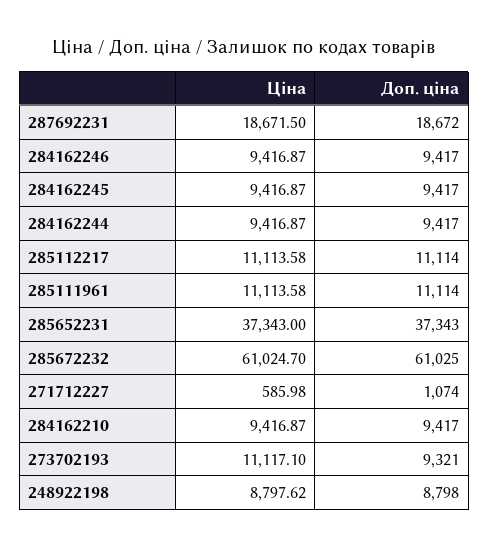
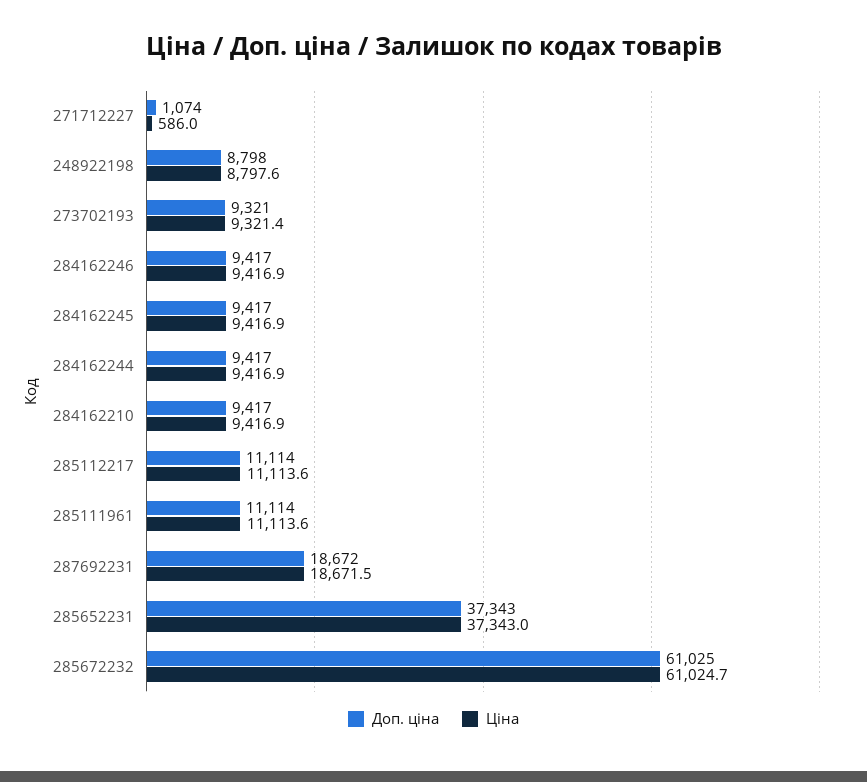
  {
    "Ціна": {
      "287692231": 18671.5,
      "284162246": 9416.87,
      "284162245": 9416.87,
      "284162244": 9416.87,
      "285112217": 11113.58,
      "285111961": 11113.58,
      "285652231": 37343,
      "285672232": 61024.7,
      "271712227": 585.98,
      "284162210": 9416.87,
-     "273702193": 11117.1,
+     "273702193": 9321.4,
      "248922198": 8797.62
    },
    "Доп. ціна": {
      "287692231": 18672,
      "284162246": 9417,
      "284162245": 9417,
      "284162244": 9417,
      "285112217": 11114,
      "285111961": 11114,
      "285652231": 37343,
      "285672232": 61025,
      "271712227": 1074,
      "284162210": 9417,
      "273702193": 9321,
      "248922198": 8798
    }
  }

